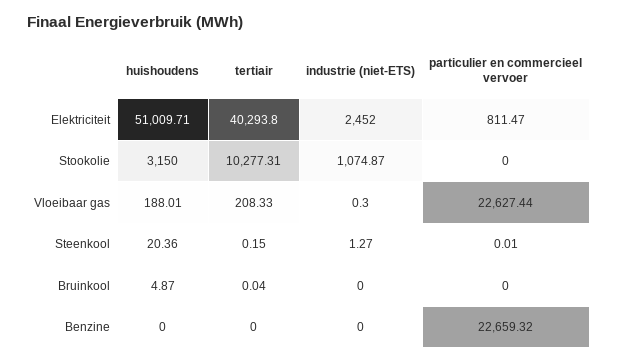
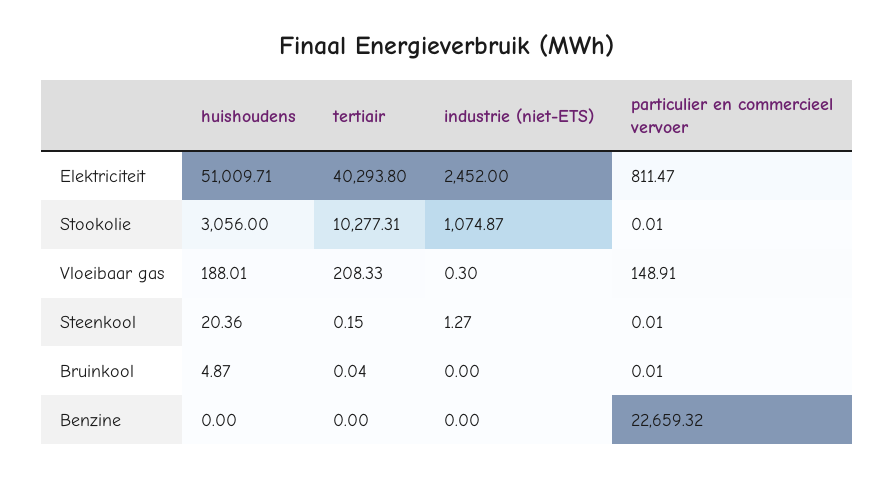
  {
    "huishoudens": {
      "Elektriciteit": 51009.71,
-     "Stookolie": 3150,
+     "Stookolie": 3056,
      "Vloeibaar gas": 188.01,
      "Steenkool": 20.36,
      "Bruinkool": 4.87,
      "Benzine": 0
    },
    "tertiair": {
      "Elektriciteit": 40293.8,
      "Stookolie": 10277.31,
      "Vloeibaar gas": 208.33,
      "Steenkool": 0.15,
      "Bruinkool": 0.04,
      "Benzine": 0
    },
    "industrie (niet-ETS)": {
      "Elektriciteit": 2452,
      "Stookolie": 1074.87,
      "Vloeibaar gas": 0.3,
      "Steenkool": 1.27,
      "Bruinkool": 0,
      "Benzine": 0
    },
    "particulier en commercieel vervoer": {
      "Elektriciteit": 811.47,
-     "Stookolie": 0,
+     "Stookolie": 0.01,
-     "Vloeibaar gas": 22627.44,
+     "Vloeibaar gas": 148.91,
      "Steenkool": 0.01,
-     "Bruinkool": 0,
+     "Bruinkool": 0.01,
      "Benzine": 22659.32
    }
  }

